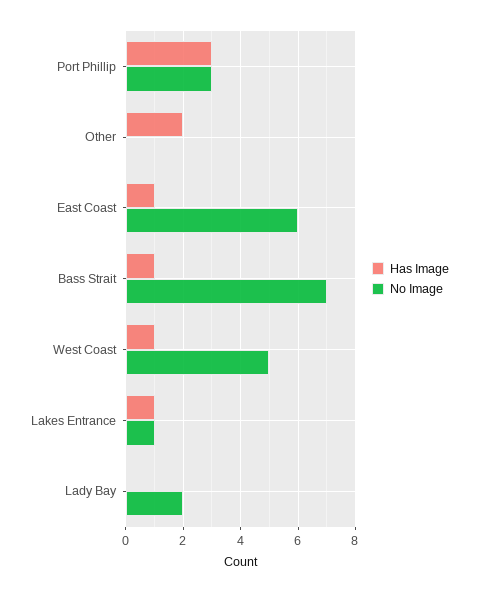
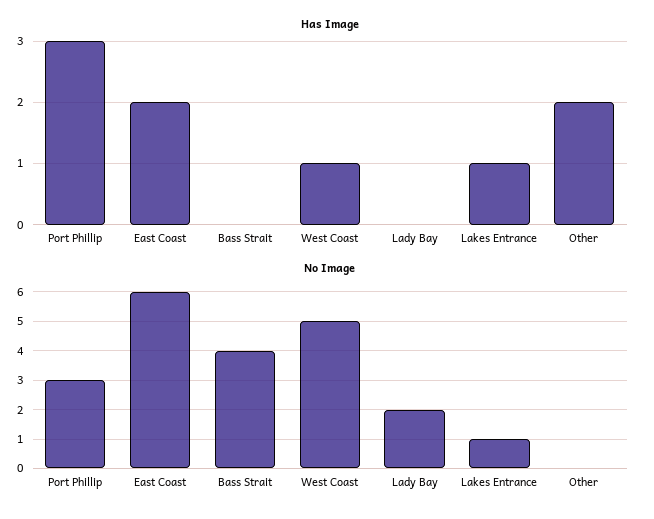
  {
    "Has Image": {
      "Port Phillip": 3,
      "Other": 2,
-     "East Coast": 1,
+     "East Coast": 2,
-     "Bass Strait": 1,
+     "Bass Strait": 0,
      "West Coast": 1,
      "Lakes Entrance": 1,
      "Lady Bay": 0
    },
    "No Image": {
      "Port Phillip": 3,
      "Other": 0,
      "East Coast": 6,
-     "Bass Strait": 7,
+     "Bass Strait": 4,
      "West Coast": 5,
      "Lakes Entrance": 1,
      "Lady Bay": 2
    }
  }

